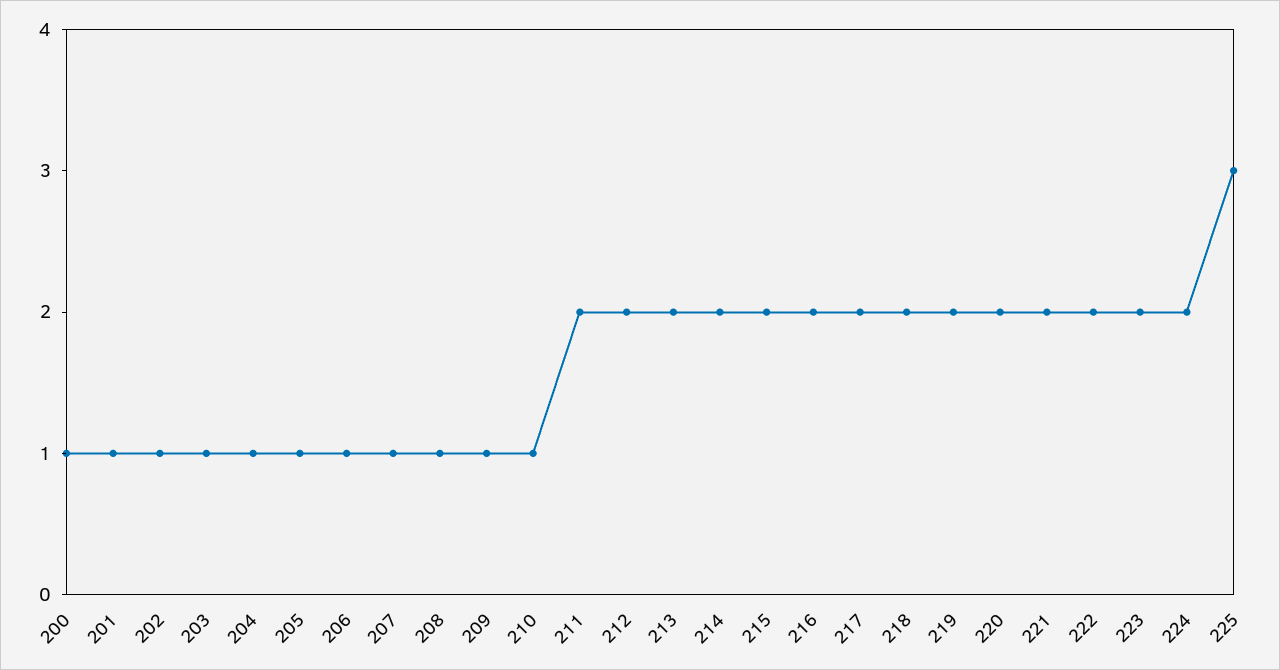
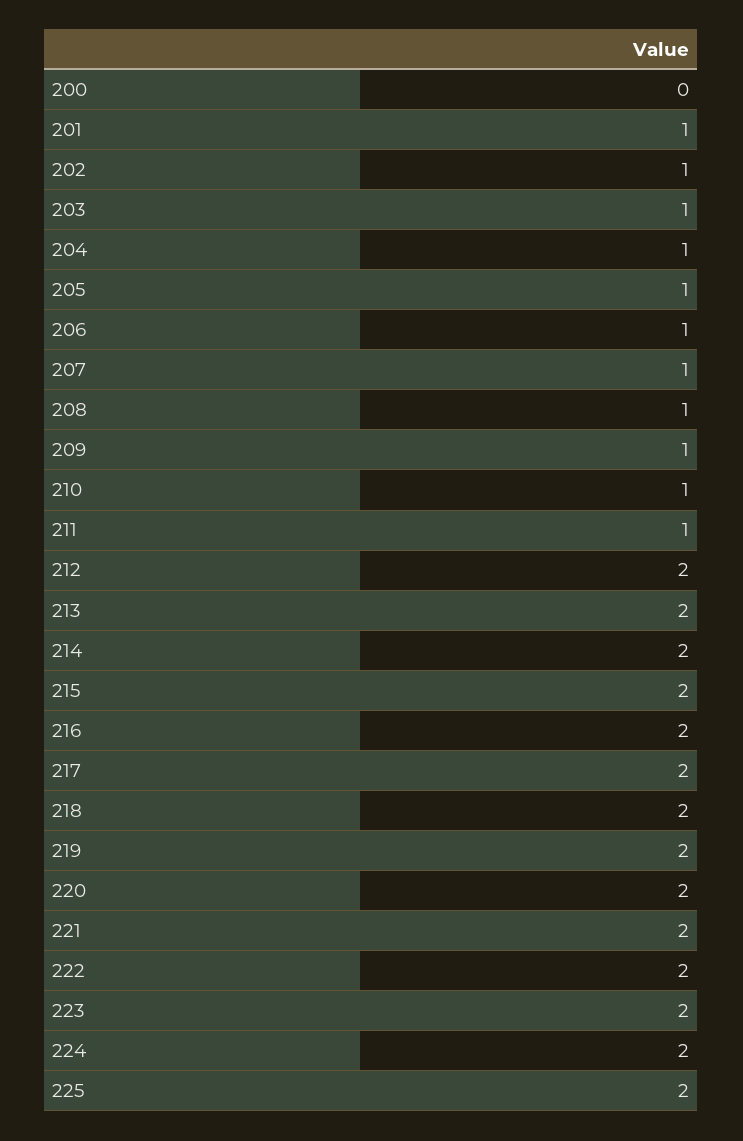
  {
-   "200": 1,
+   "200": 0,
    "201": 1,
    "202": 1,
    "203": 1,
    "204": 1,
    "205": 1,
    "206": 1,
    "207": 1,
    "208": 1,
    "209": 1,
    "210": 1,
-   "211": 2,
+   "211": 1,
    "212": 2,
    "213": 2,
    "214": 2,
    "215": 2,
    "216": 2,
    "217": 2,
    "218": 2,
    "219": 2,
    "220": 2,
    "221": 2,
    "222": 2,
    "223": 2,
    "224": 2,
-   "225": 3
+   "225": 2
  }

